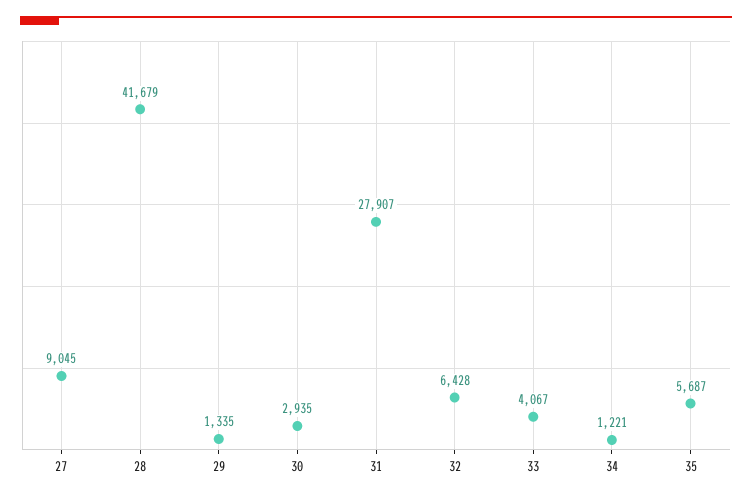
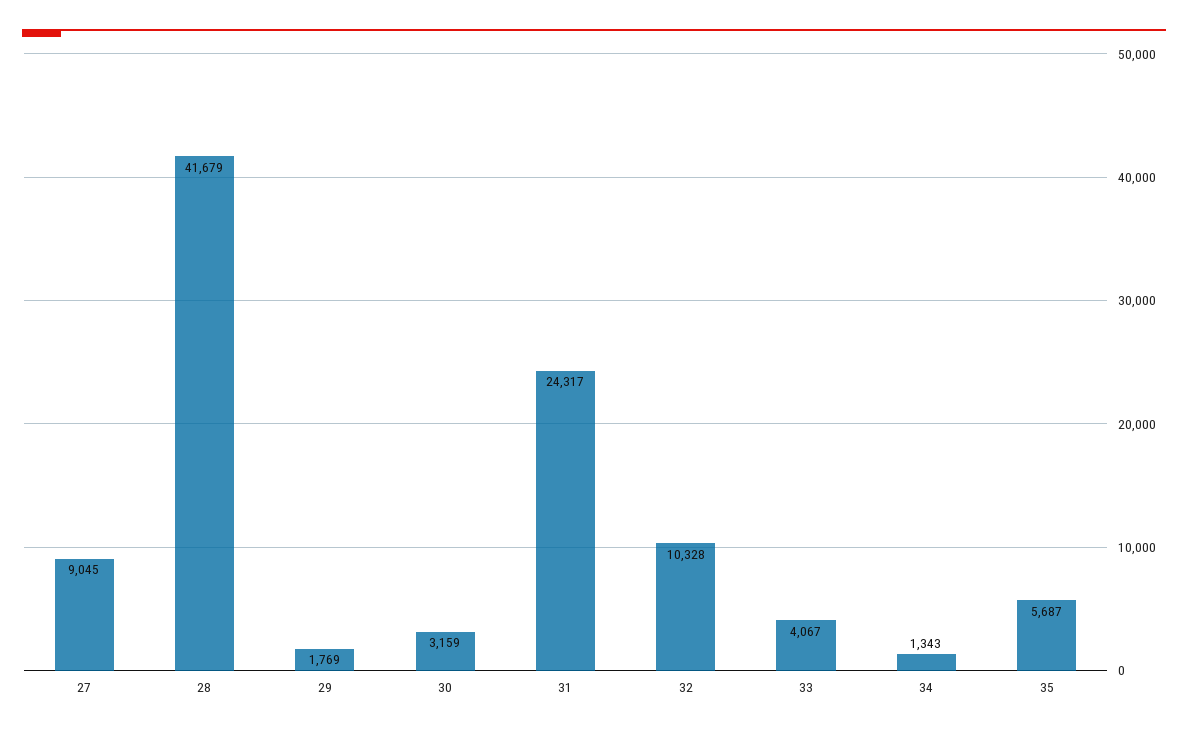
  {
    "27": 9045,
    "28": 41679,
-   "29": 1335,
+   "29": 1769,
-   "30": 2935,
+   "30": 3159,
-   "31": 27907,
+   "31": 24317,
-   "32": 6428,
+   "32": 10328,
    "33": 4067,
-   "34": 1221,
+   "34": 1343,
    "35": 5687
  }

